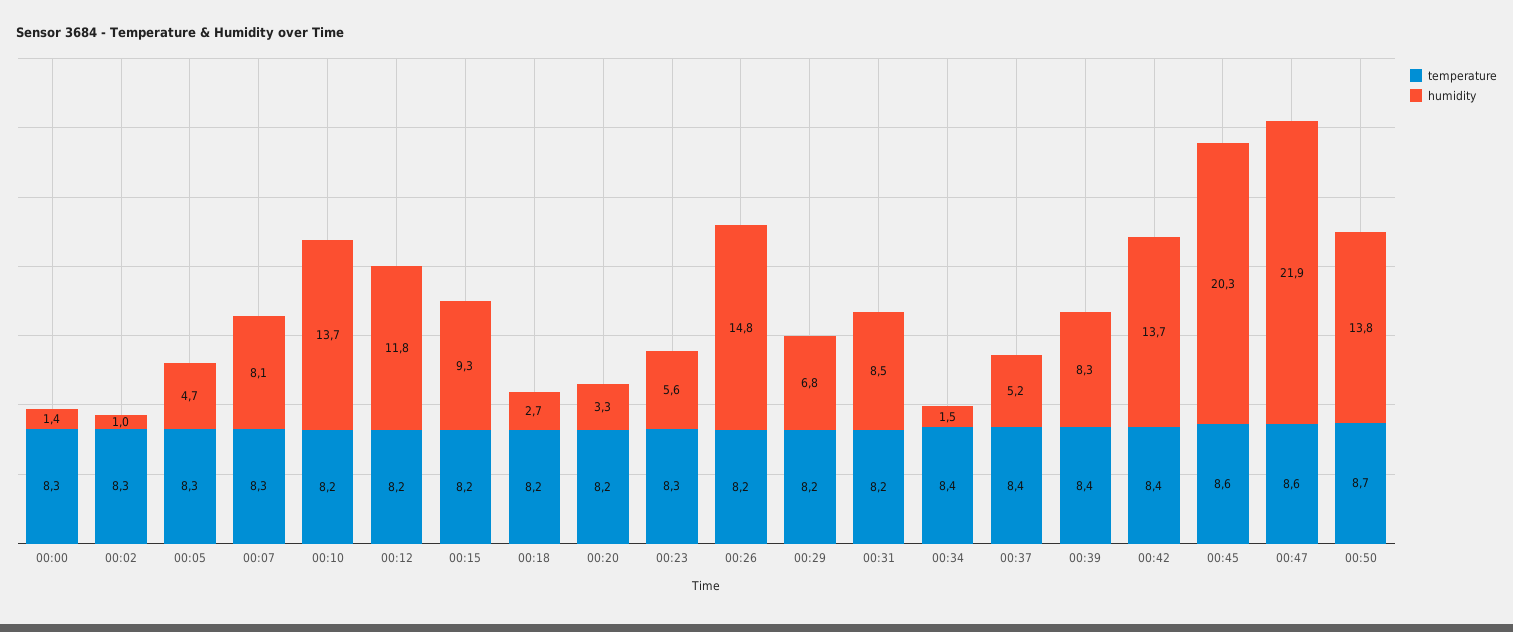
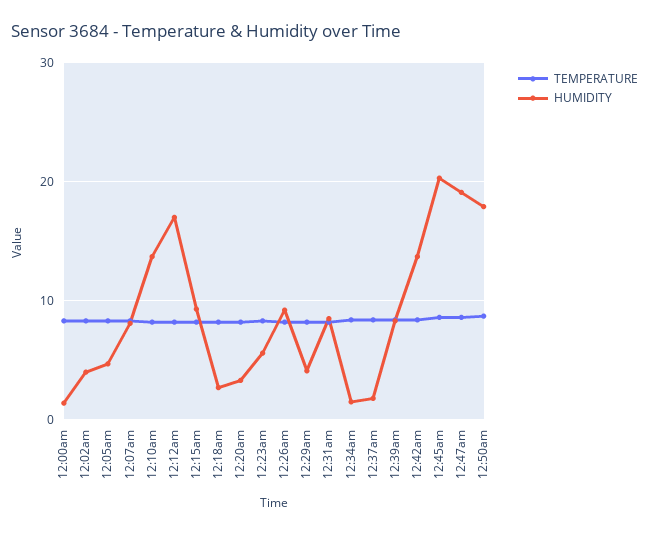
  {
    "temperature": {
      "00:00": 8.3,
      "00:02": 8.3,
      "00:05": 8.3,
      "00:07": 8.3,
      "00:10": 8.2,
      "00:12": 8.2,
      "00:15": 8.2,
      "00:18": 8.2,
      "00:20": 8.2,
      "00:23": 8.3,
      "00:26": 8.2,
      "00:29": 8.2,
      "00:31": 8.2,
      "00:34": 8.4,
      "00:37": 8.4,
      "00:39": 8.4,
      "00:42": 8.4,
      "00:45": 8.6,
      "00:47": 8.6,
      "00:50": 8.7
    },
    "humidity": {
      "00:00": 1.4,
-     "00:02": 1,
+     "00:02": 4,
      "00:05": 4.7,
      "00:07": 8.1,
      "00:10": 13.7,
-     "00:12": 11.8,
+     "00:12": 17,
      "00:15": 9.3,
      "00:18": 2.7,
      "00:20": 3.3,
      "00:23": 5.6,
-     "00:26": 14.8,
+     "00:26": 9,
-     "00:29": 6.8,
+     "00:29": 4,
      "00:31": 8.5,
      "00:34": 1.5,
-     "00:37": 5.2,
+     "00:37": 2,
      "00:39": 8.3,
      "00:42": 13.7,
      "00:45": 20.3,
-     "00:47": 21.9,
+     "00:47": 19,
-     "00:50": 13.8
+     "00:50": 18
    }
  }

